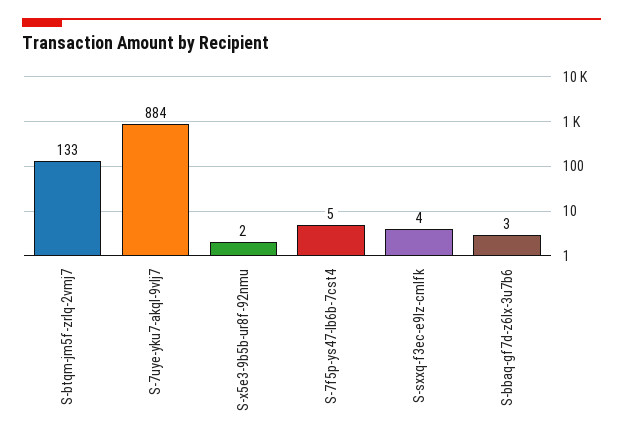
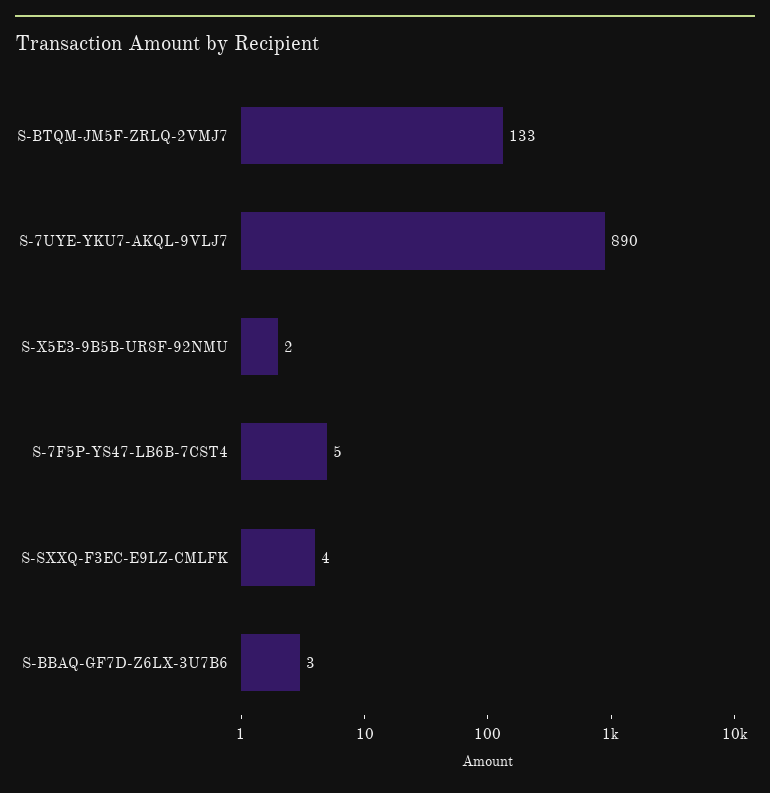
  {
    "S-btqm-jm5f-zrlq-2vmj7": 133,
-   "S-7uye-yku7-akql-9vlj7": 884,
+   "S-7uye-yku7-akql-9vlj7": 890,
    "S-x5e3-9b5b-ur8f-92nmu": 2,
    "S-7f5p-ys47-lb6b-7cst4": 5,
    "S-sxxq-f3ec-e9lz-cmlfk": 4,
    "S-bbaq-gf7d-z6lx-3u7b6": 3
  }

